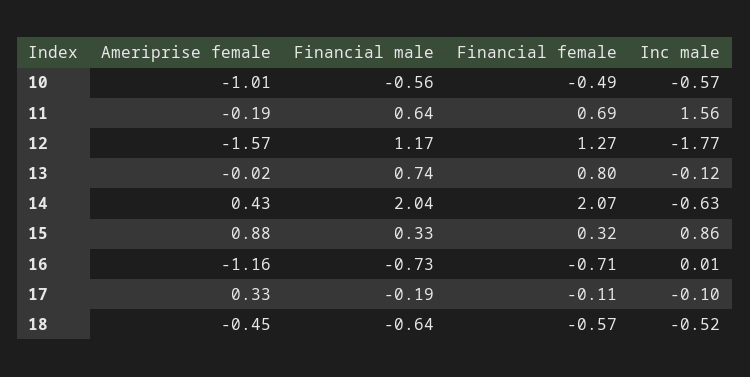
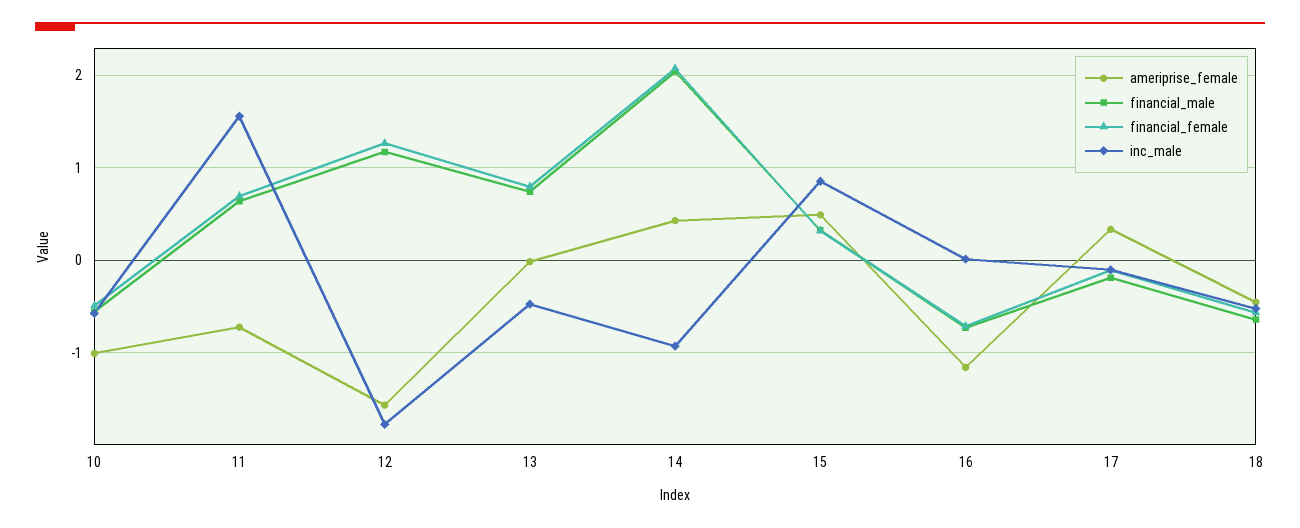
  {
    "Ameriprise female": {
      "10": -1.01,
-     "11": -0.19,
+     "11": -0.7,
      "12": -1.57,
      "13": -0.02,
      "14": 0.43,
-     "15": 0.88,
+     "15": 0.5,
      "16": -1.16,
      "17": 0.33,
      "18": -0.45
    },
    "Financial male": {
      "10": -0.56,
      "11": 0.64,
      "12": 1.17,
      "13": 0.74,
      "14": 2.04,
      "15": 0.33,
      "16": -0.73,
      "17": -0.19,
      "18": -0.64
    },
    "Financial female": {
      "10": -0.49,
      "11": 0.69,
      "12": 1.27,
      "13": 0.8,
      "14": 2.07,
      "15": 0.32,
      "16": -0.71,
      "17": -0.11,
      "18": -0.57
    },
    "Inc male": {
      "10": -0.57,
      "11": 1.56,
      "12": -1.77,
-     "13": -0.12,
+     "13": -0.5,
-     "14": -0.63,
+     "14": -0.9,
      "15": 0.86,
      "16": 0.01,
      "17": -0.1,
      "18": -0.52
    }
  }

